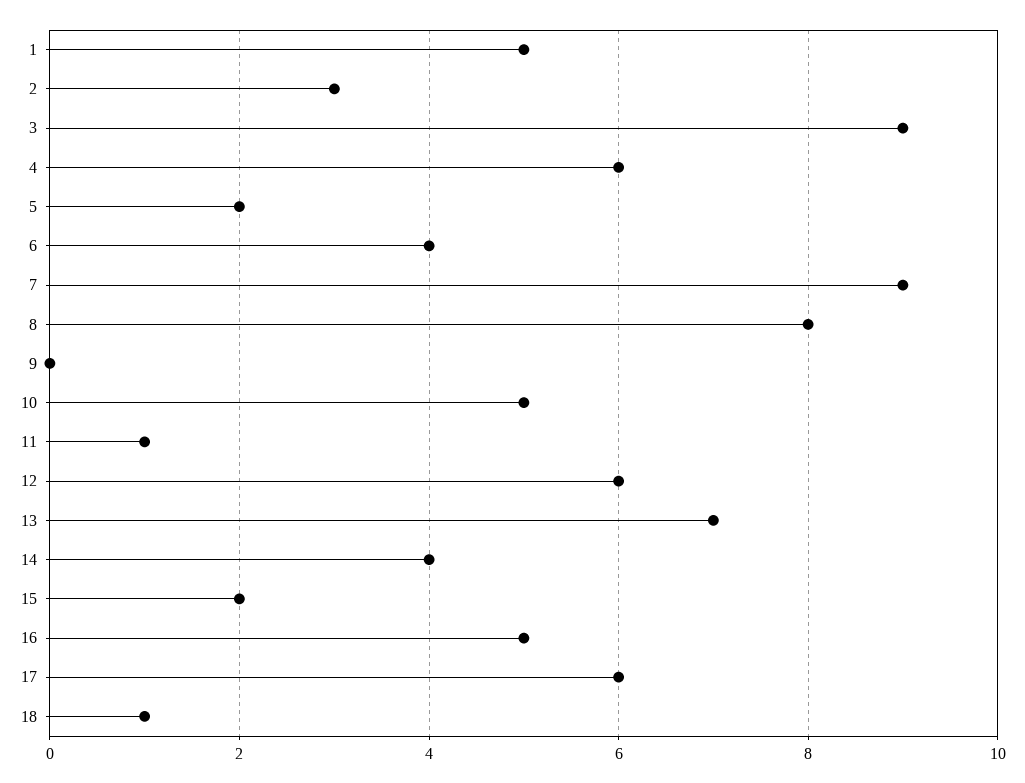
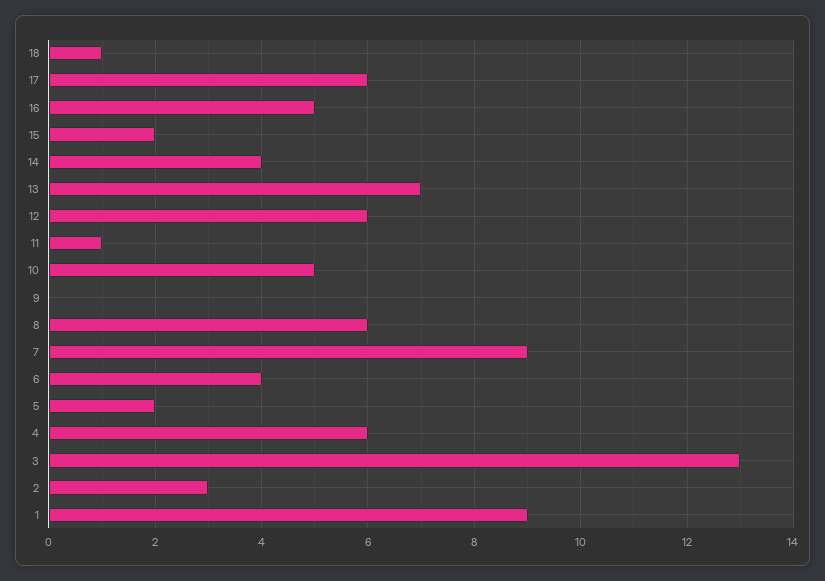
  {
-   "1": 5,
+   "1": 9,
    "2": 3,
-   "3": 9,
+   "3": 13,
    "4": 6,
    "5": 2,
    "6": 4,
    "7": 9,
-   "8": 8,
+   "8": 6,
    "9": 0,
    "10": 5,
    "11": 1,
    "12": 6,
    "13": 7,
    "14": 4,
    "15": 2,
    "16": 5,
    "17": 6,
    "18": 1
  }

